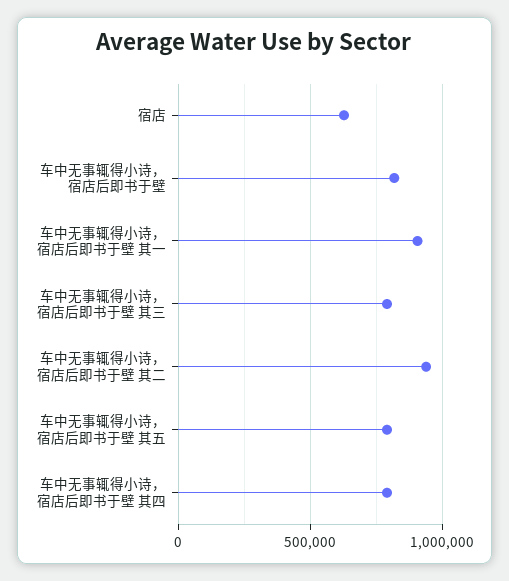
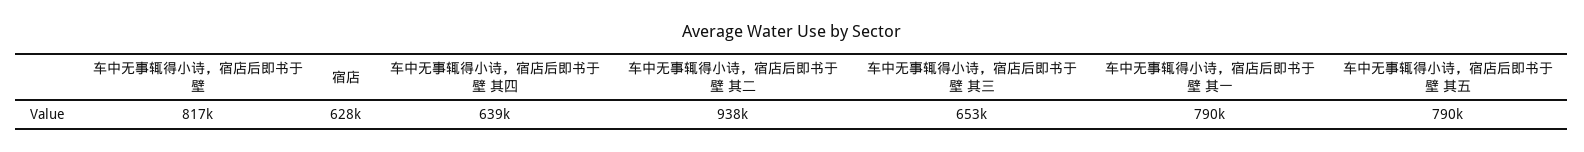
  {
    "宿店": 628000,
    "车中无事辄得小诗，宿店后即书于壁": 817000,
-   "车中无事辄得小诗，宿店后即书于壁 其一": 900000,
+   "车中无事辄得小诗，宿店后即书于壁 其一": 790000,
-   "车中无事辄得小诗，宿店后即书于壁 其三": 800000,
+   "车中无事辄得小诗，宿店后即书于壁 其三": 653000,
    "车中无事辄得小诗，宿店后即书于壁 其二": 938000,
    "车中无事辄得小诗，宿店后即书于壁 其五": 790000,
-   "车中无事辄得小诗，宿店后即书于壁 其四": 800000
+   "车中无事辄得小诗，宿店后即书于壁 其四": 639000
  }

